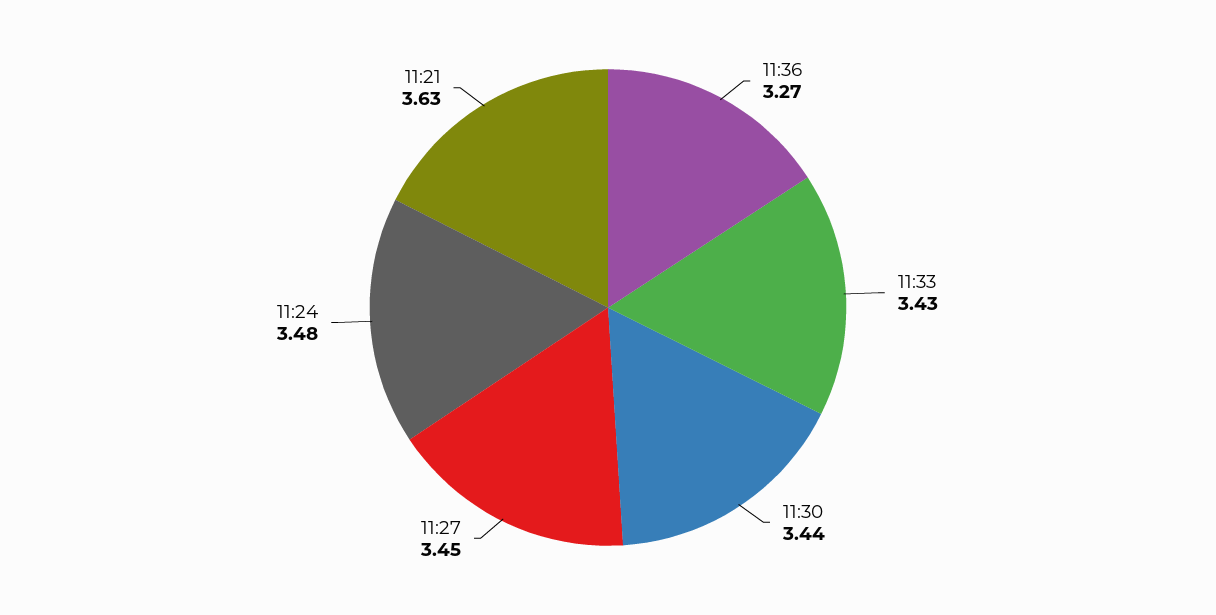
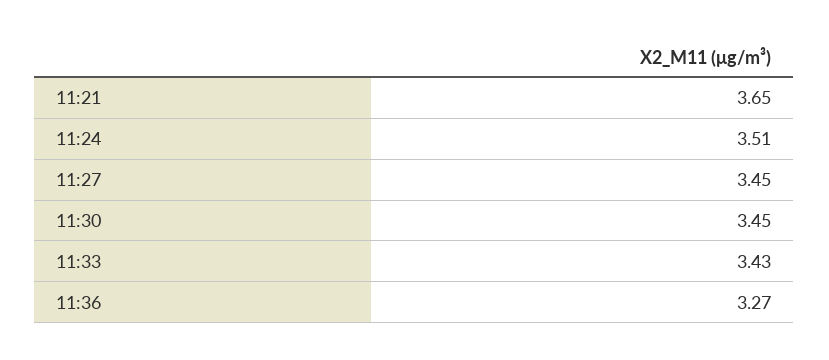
  {
    "11:36": 3.27,
    "11:33": 3.43,
-   "11:30": 3.44,
+   "11:30": 3.45,
    "11:27": 3.45,
-   "11:24": 3.48,
+   "11:24": 3.51,
-   "11:21": 3.63
+   "11:21": 3.65
  }

